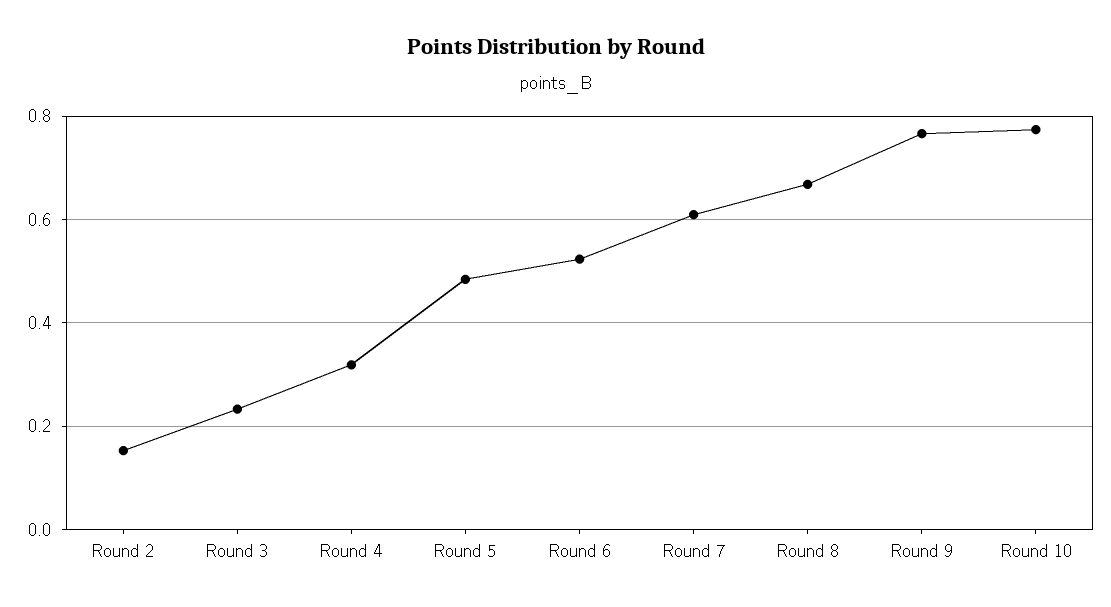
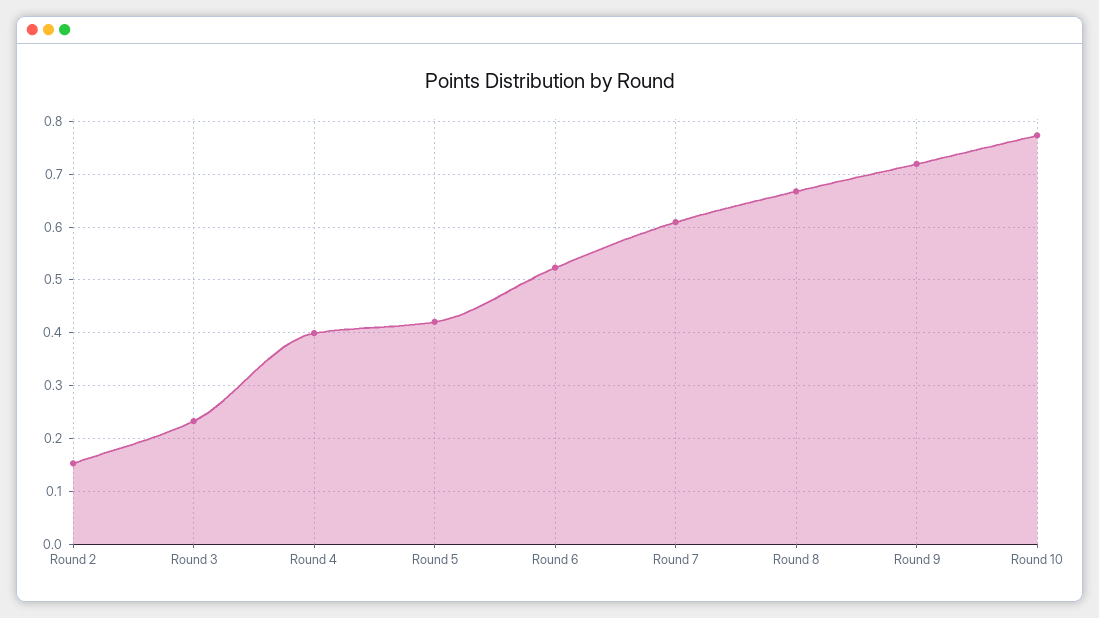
  {
    "Round 2": 0.16,
    "Round 3": 0.24,
-   "Round 4": 0.32,
+   "Round 4": 0.4,
-   "Round 5": 0.48,
+   "Round 5": 0.42,
    "Round 6": 0.52,
    "Round 7": 0.6,
    "Round 8": 0.66,
-   "Round 9": 0.76,
+   "Round 9": 0.72,
    "Round 10": 0.78
  }

